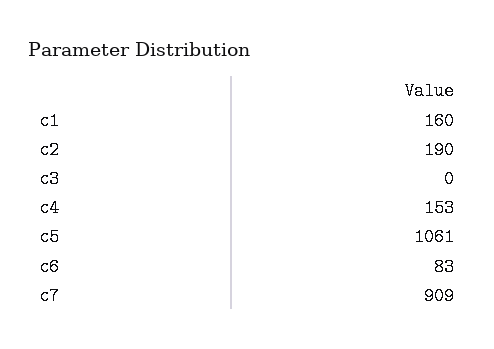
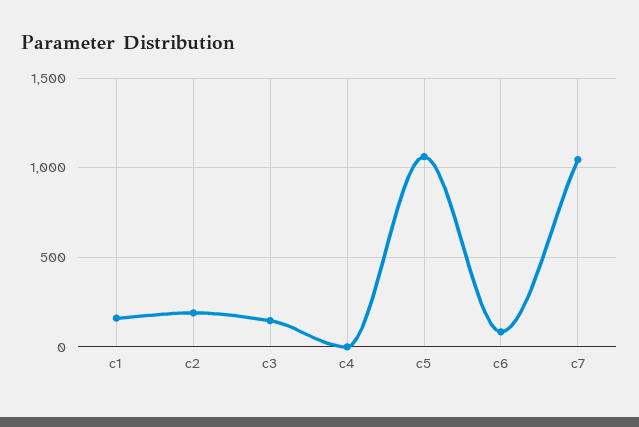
  {
    "c1": 160,
    "c2": 190,
-   "c3": 0,
+   "c3": 150,
-   "c4": 153,
+   "c4": 0,
    "c5": 1061,
    "c6": 83,
-   "c7": 909
+   "c7": 1050
  }

